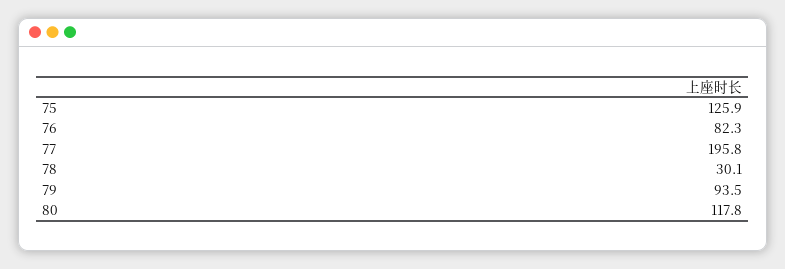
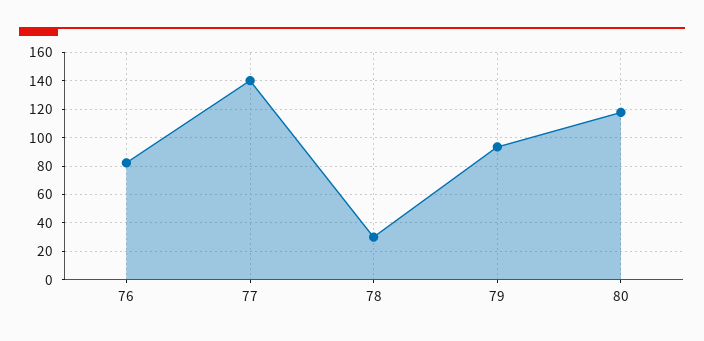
  {
-   "75": 125.9,
    "76": 82.3,
-   "77": 195.8,
+   "77": 140,
    "78": 30.1,
    "79": 93.5,
    "80": 117.8
  }

